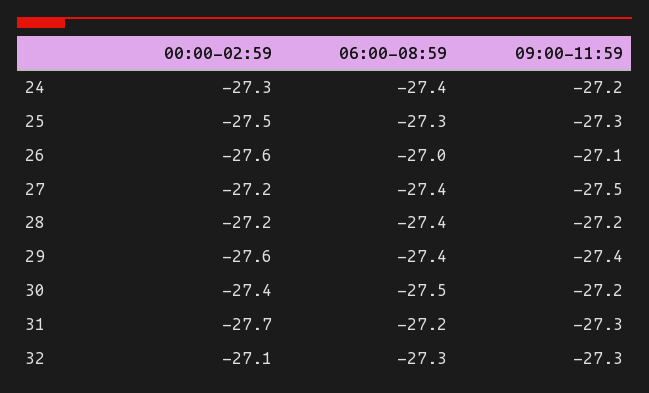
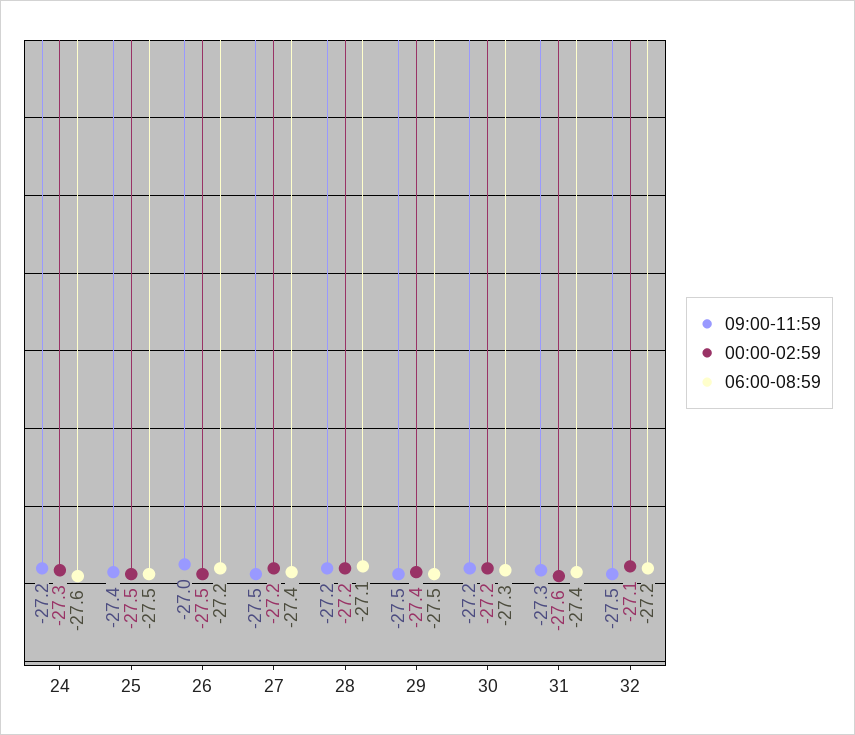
  {
    "00:00-02:59": {
      "24": -27.3,
      "25": -27.5,
-     "26": -27.6,
+     "26": -27.5,
      "27": -27.2,
      "28": -27.2,
-     "29": -27.6,
+     "29": -27.4,
-     "30": -27.4,
+     "30": -27.2,
-     "31": -27.7,
+     "31": -27.6,
      "32": -27.1
    },
    "06:00-08:59": {
-     "24": -27.4,
+     "24": -27.6,
-     "25": -27.3,
+     "25": -27.5,
-     "26": -27,
+     "26": -27.2,
      "27": -27.4,
-     "28": -27.4,
+     "28": -27.1,
-     "29": -27.4,
+     "29": -27.5,
-     "30": -27.5,
+     "30": -27.3,
-     "31": -27.2,
+     "31": -27.4,
-     "32": -27.3
+     "32": -27.2
    },
    "09:00-11:59": {
      "24": -27.2,
-     "25": -27.3,
+     "25": -27.4,
-     "26": -27.1,
+     "26": -27,
      "27": -27.5,
      "28": -27.2,
-     "29": -27.4,
+     "29": -27.5,
      "30": -27.2,
      "31": -27.3,
-     "32": -27.3
+     "32": -27.5
    }
  }

